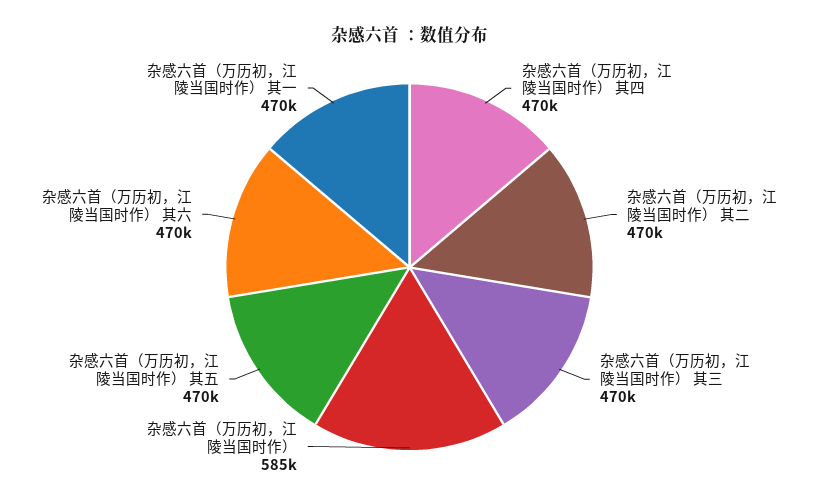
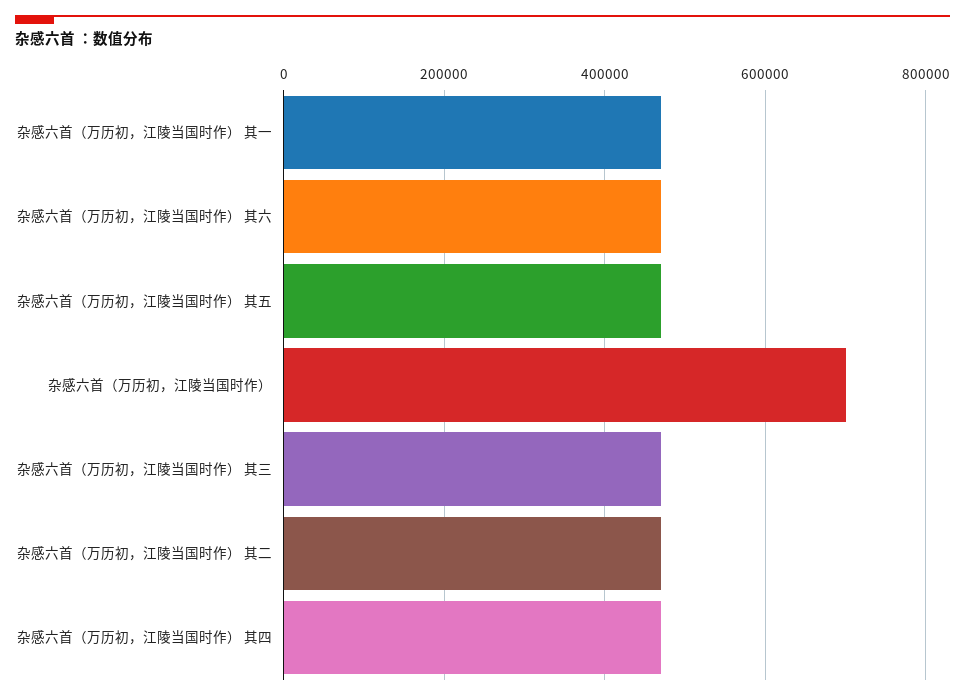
  {
    "杂感六首（万历初，江陵当国时作） 其四": 470000,
    "杂感六首（万历初，江陵当国时作） 其二": 470000,
    "杂感六首（万历初，江陵当国时作） 其三": 470000,
-   "杂感六首（万历初，江陵当国时作）": 585000,
+   "杂感六首（万历初，江陵当国时作）": 700000,
    "杂感六首（万历初，江陵当国时作） 其五": 470000,
    "杂感六首（万历初，江陵当国时作） 其六": 470000,
    "杂感六首（万历初，江陵当国时作） 其一": 470000
  }

